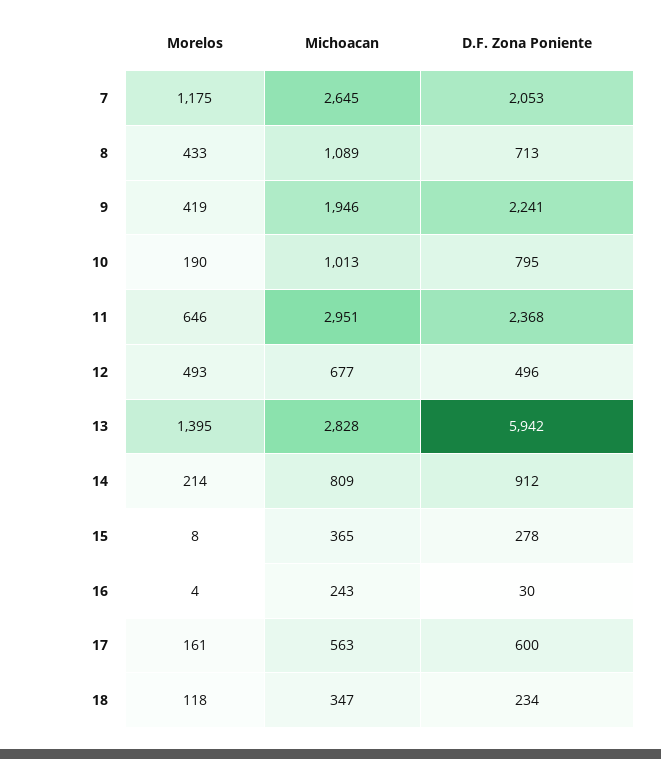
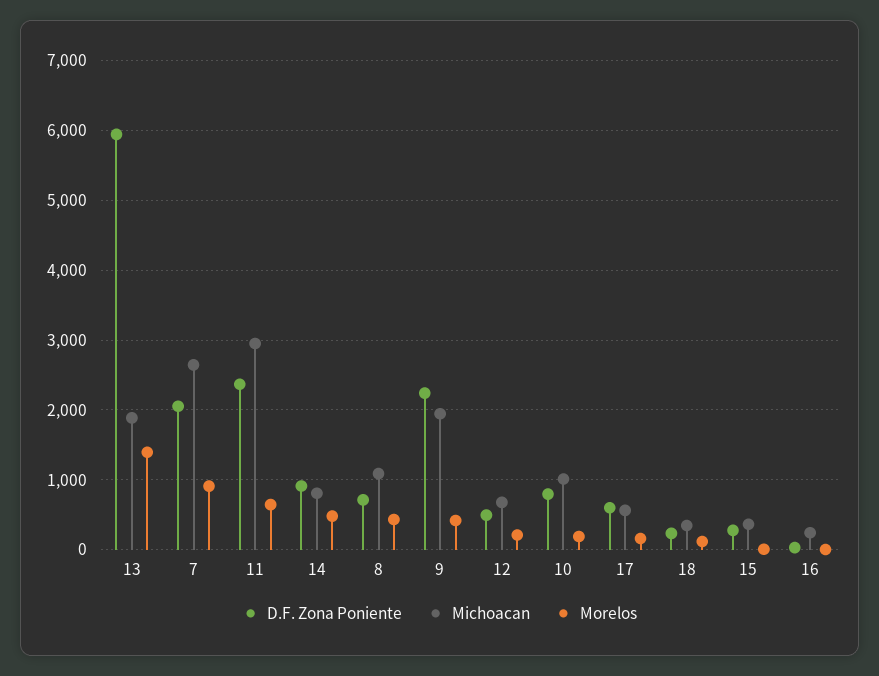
  {
    "Morelos": {
-     "7": 1175,
+     "7": 900,
      "8": 433,
      "9": 419,
      "10": 190,
      "11": 646,
-     "12": 493,
+     "12": 200,
      "13": 1395,
-     "14": 214,
+     "14": 500,
      "15": 8,
      "16": 4,
      "17": 161,
      "18": 118
    },
    "Michoacan": {
      "7": 2645,
      "8": 1089,
      "9": 1946,
      "10": 1013,
      "11": 2951,
      "12": 677,
-     "13": 2828,
+     "13": 1900,
      "14": 809,
      "15": 365,
      "16": 243,
      "17": 563,
      "18": 347
    },
    "D.F. Zona Poniente": {
      "7": 2053,
      "8": 713,
      "9": 2241,
      "10": 795,
      "11": 2368,
      "12": 496,
      "13": 5942,
      "14": 912,
      "15": 278,
      "16": 30,
      "17": 600,
      "18": 234
    }
  }

